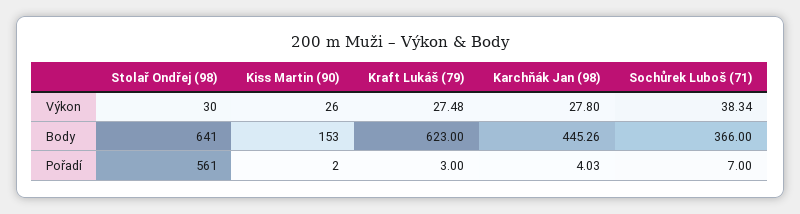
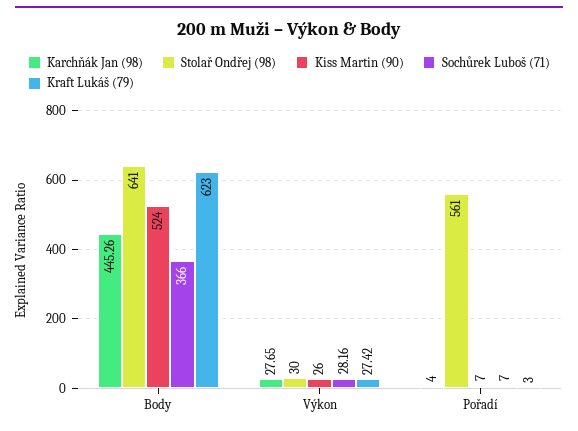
  {
    "Stolař Ondřej (98)": {
      "Výkon": 30,
      "Body": 641,
      "Pořadí": 561
    },
    "Kiss Martin (90)": {
      "Výkon": 26,
-     "Body": 153,
+     "Body": 524,
-     "Pořadí": 2
+     "Pořadí": 7
    },
    "Kraft Lukáš (79)": {
-     "Výkon": 27.48,
+     "Výkon": 27.42,
      "Body": 623,
      "Pořadí": 3
    },
    "Karchňák Jan (98)": {
-     "Výkon": 27.8,
+     "Výkon": 27.65,
      "Body": 445.26,
-     "Pořadí": 4.03
+     "Pořadí": 4
    },
    "Sochůrek Luboš (71)": {
-     "Výkon": 38.34,
+     "Výkon": 28.16,
      "Body": 366,
      "Pořadí": 7
    }
  }

